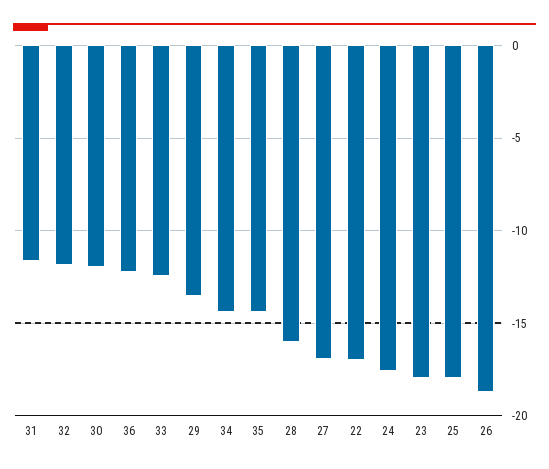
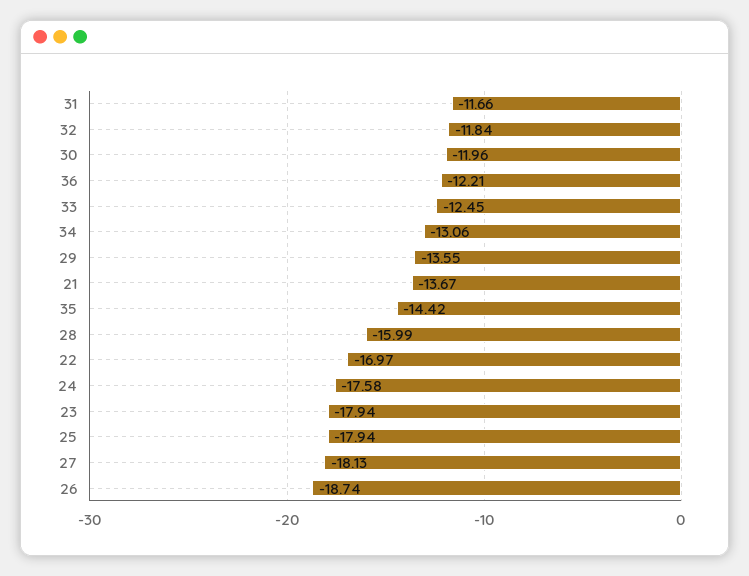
  {
    "31": -11.66,
    "32": -11.84,
    "30": -11.96,
    "36": -12.21,
    "33": -12.45,
    "29": -13.55,
-   "34": -14.5,
+   "34": -13.06,
    "35": -14.42,
    "28": -15.99,
-   "27": -17,
+   "27": -18.13,
    "22": -16.97,
    "24": -17.58,
    "23": -17.94,
    "25": -17.94,
-   "26": -18.74
+   "26": -18.74,
+   "21": -13.67
  }

